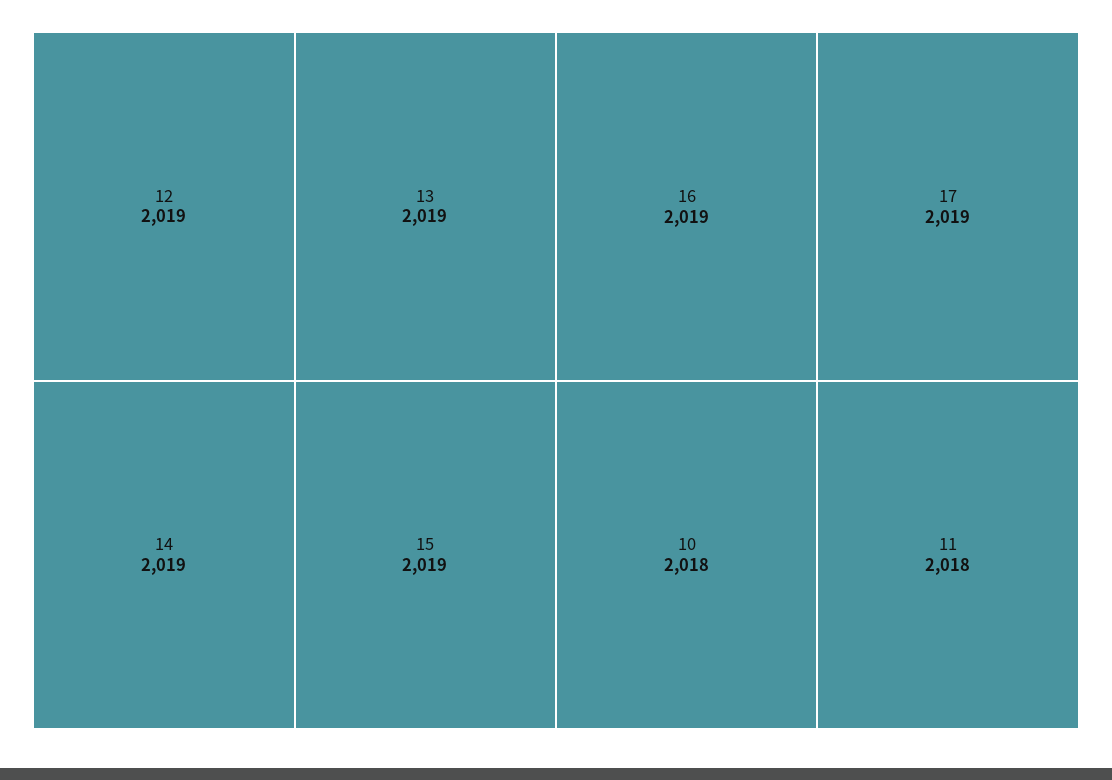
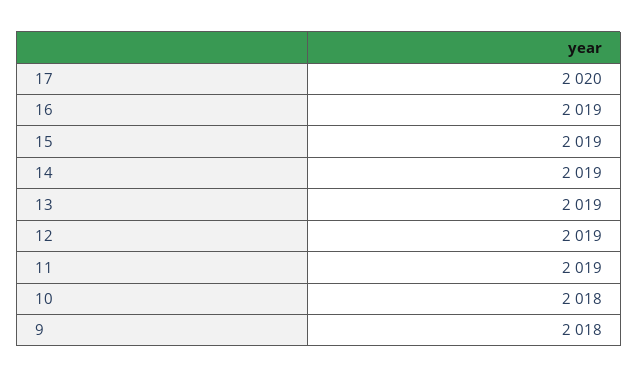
  {
    "12": 2019,
    "13": 2019,
    "14": 2019,
    "15": 2019,
    "16": 2019,
-   "17": 2019,
+   "17": 2020,
    "10": 2018,
-   "11": 2018
+   "11": 2019,
+   "9": 2018
  }

